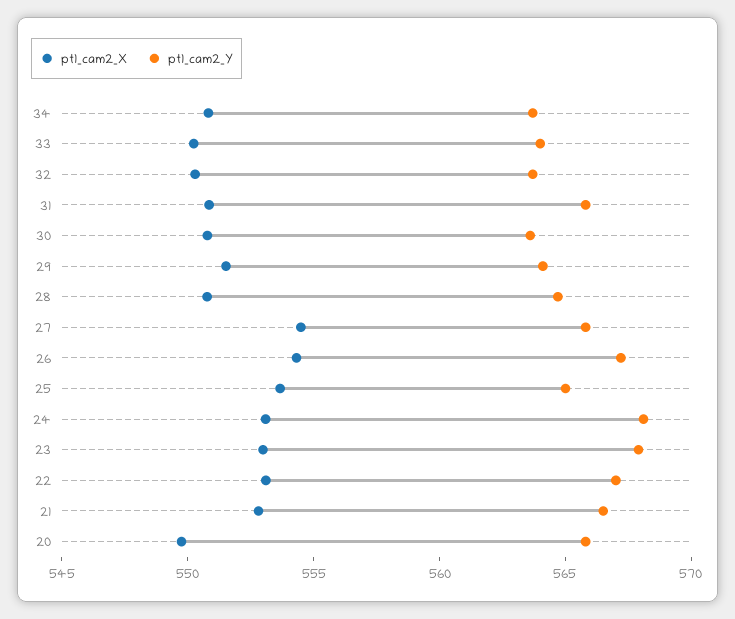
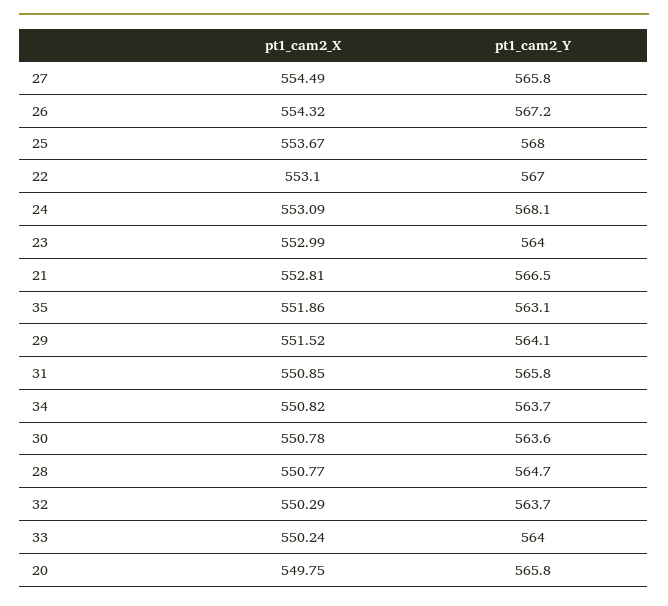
  {
    "pt1_cam2_X": {
      "34": 550.82,
      "33": 550.24,
      "32": 550.29,
      "31": 550.85,
      "30": 550.78,
      "29": 551.52,
      "28": 550.77,
      "27": 554.49,
      "26": 554.32,
      "25": 553.67,
      "24": 553.09,
      "23": 552.99,
      "22": 553.1,
      "21": 552.81,
-     "20": 549.75
+     "20": 549.75,
+     "35": 551.86
    },
    "pt1_cam2_Y": {
      "34": 563.7,
      "33": 564,
      "32": 563.7,
      "31": 565.8,
      "30": 563.6,
      "29": 564.1,
      "28": 564.7,
      "27": 565.8,
      "26": 567.2,
-     "25": 565,
+     "25": 568,
      "24": 568.1,
-     "23": 568,
+     "23": 564,
      "22": 567,
      "21": 566.5,
-     "20": 565.8
+     "20": 565.8,
+     "35": 563.1
    }
  }

